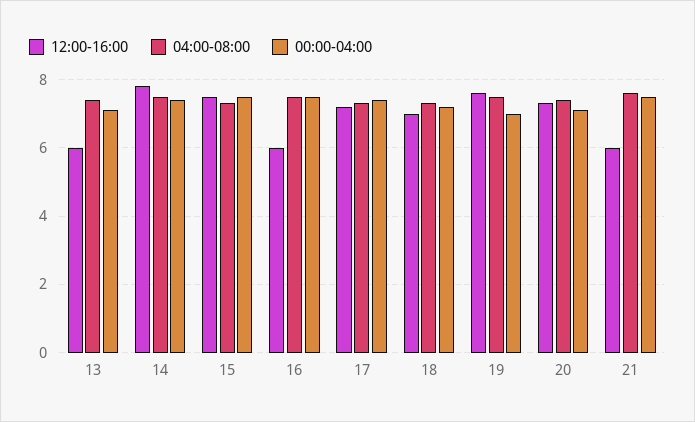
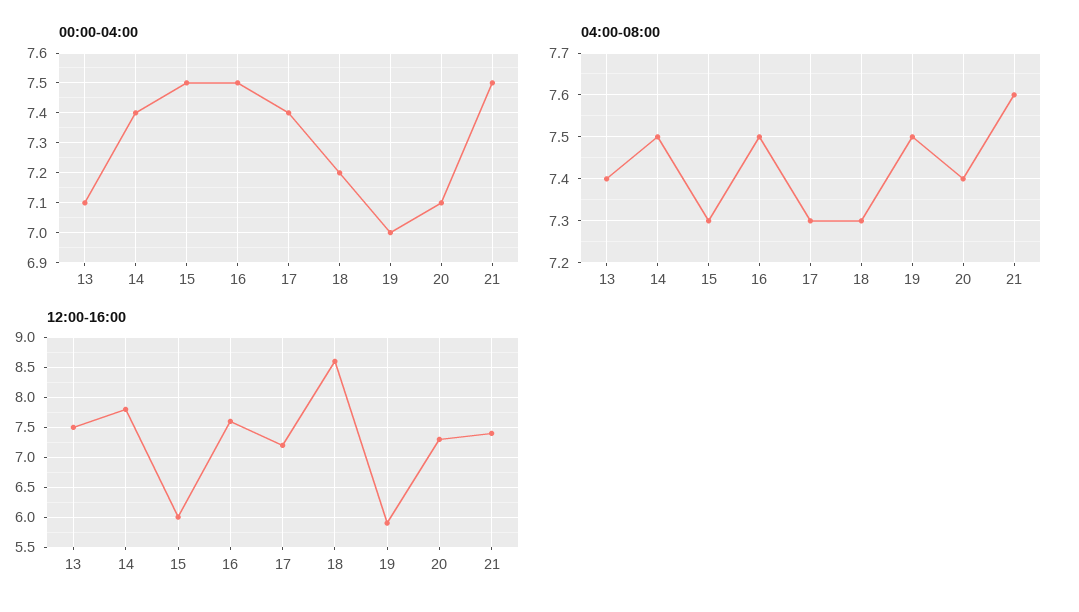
  {
    "12:00-16:00": {
-     "13": 6,
+     "13": 7.5,
      "14": 8,
-     "15": 7.5,
+     "15": 6,
-     "16": 6,
+     "16": 7.5,
      "17": 7,
-     "18": 7,
+     "18": 8.5,
-     "19": 7.5,
+     "19": 6,
      "20": 7.5,
-     "21": 6
+     "21": 7.5
    },
    "04:00-08:00": {
      "13": 7.4,
      "14": 7.5,
      "15": 7.3,
      "16": 7.5,
      "17": 7.3,
      "18": 7.3,
      "19": 7.5,
      "20": 7.4,
      "21": 7.6
    },
    "00:00-04:00": {
      "13": 7.1,
      "14": 7.4,
      "15": 7.5,
      "16": 7.5,
      "17": 7.4,
      "18": 7.2,
      "19": 7,
      "20": 7.1,
      "21": 7.5
    }
  }

